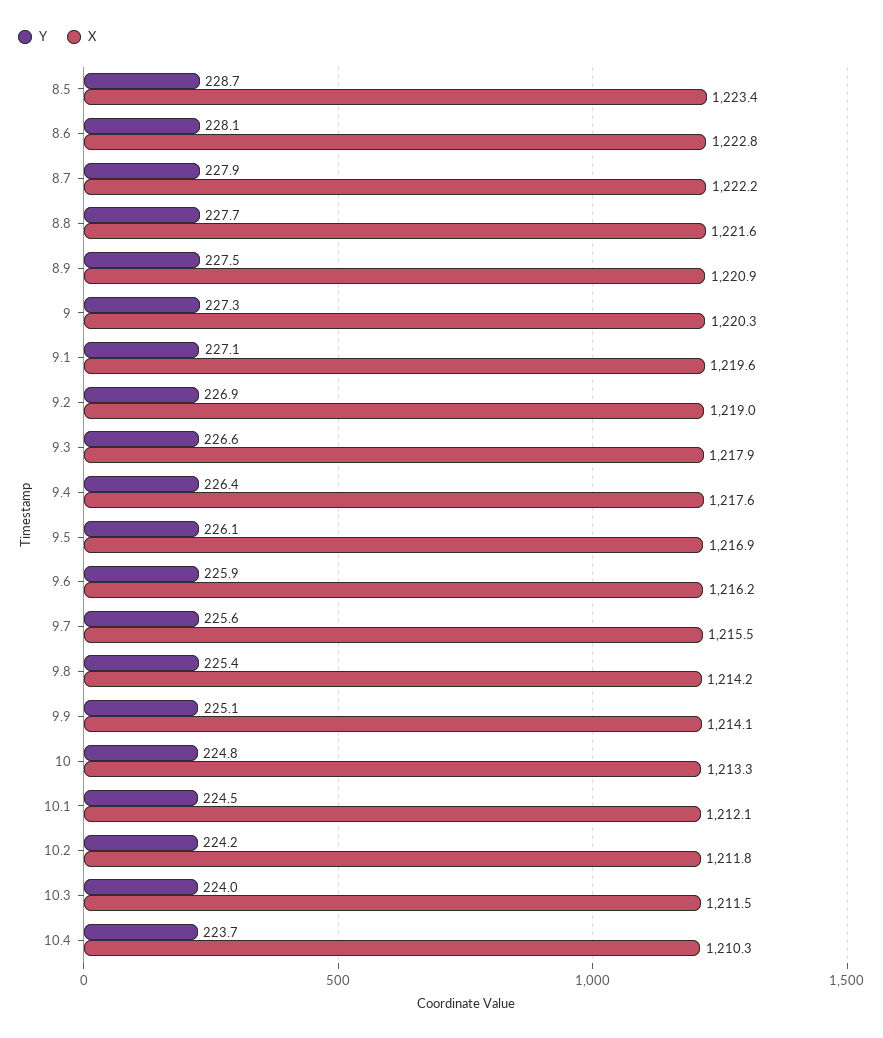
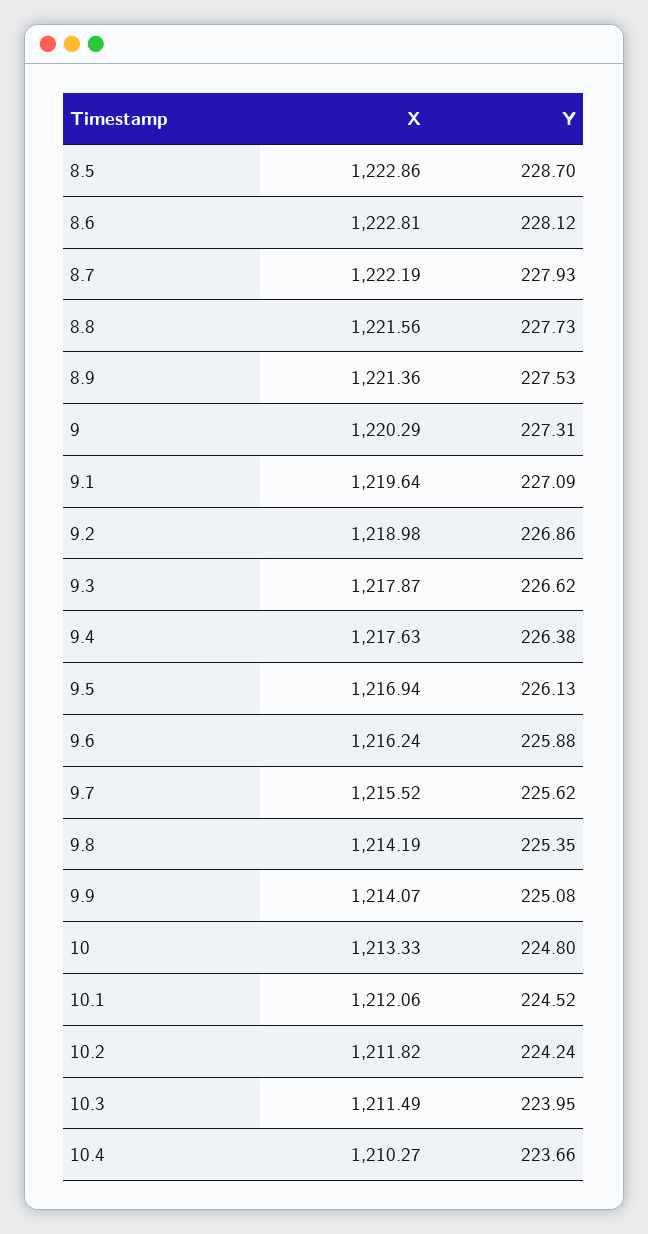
  {
    "Y": {
      "8.5": 228.7,
      "8.6": 228.12,
      "8.7": 227.93,
      "8.8": 227.73,
      "8.9": 227.53,
      "9": 227.31,
      "9.1": 227.09,
      "9.2": 226.86,
      "9.3": 226.62,
      "9.4": 226.38,
      "9.5": 226.13,
      "9.6": 225.88,
      "9.7": 225.62,
      "9.8": 225.35,
      "9.9": 225.08,
      "10": 224.8,
      "10.1": 224.52,
      "10.2": 224.24,
      "10.3": 223.95,
      "10.4": 223.66
    },
    "X": {
-     "8.5": 1223.4,
+     "8.5": 1222.86,
      "8.6": 1222.81,
      "8.7": 1222.19,
      "8.8": 1221.56,
-     "8.9": 1220.9,
+     "8.9": 1221.36,
      "9": 1220.29,
      "9.1": 1219.64,
      "9.2": 1218.98,
      "9.3": 1217.87,
      "9.4": 1217.63,
      "9.5": 1216.94,
      "9.6": 1216.24,
      "9.7": 1215.52,
      "9.8": 1214.19,
      "9.9": 1214.07,
      "10": 1213.33,
      "10.1": 1212.06,
      "10.2": 1211.82,
      "10.3": 1211.49,
      "10.4": 1210.27
    }
  }

